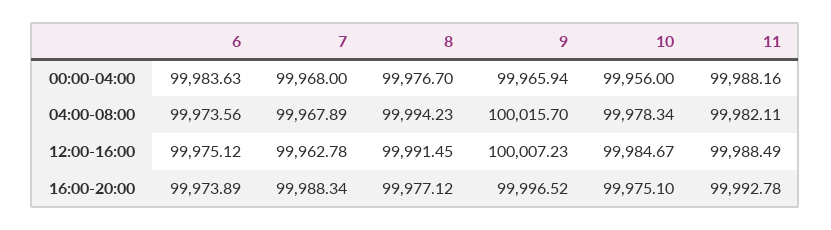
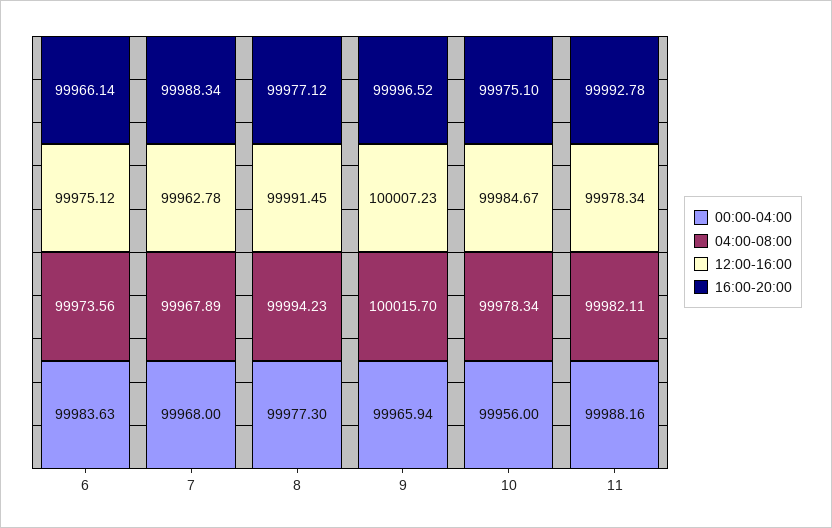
  {
    "00:00-04:00": {
      "6": 99983.63,
      "7": 99968,
-     "8": 99976.7,
+     "8": 99977.3,
      "9": 99965.94,
      "10": 99956,
      "11": 99988.16
    },
    "04:00-08:00": {
      "6": 99973.56,
      "7": 99967.89,
      "8": 99994.23,
      "9": 100015.7,
      "10": 99978.34,
      "11": 99982.11
    },
    "12:00-16:00": {
      "6": 99975.12,
      "7": 99962.78,
      "8": 99991.45,
      "9": 100007.23,
      "10": 99984.67,
-     "11": 99988.49
+     "11": 99978.34
    },
    "16:00-20:00": {
-     "6": 99973.89,
+     "6": 99966.14,
      "7": 99988.34,
      "8": 99977.12,
      "9": 99996.52,
      "10": 99975.1,
      "11": 99992.78
    }
  }

